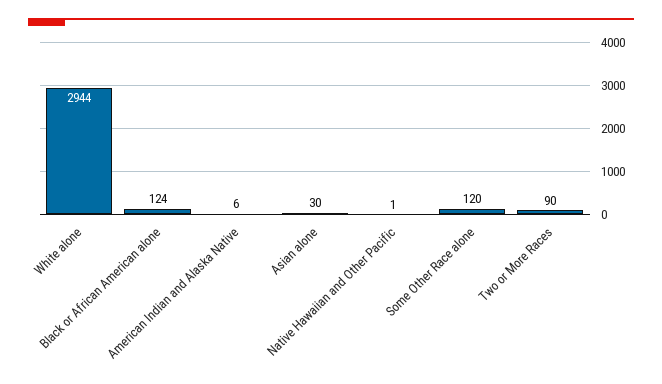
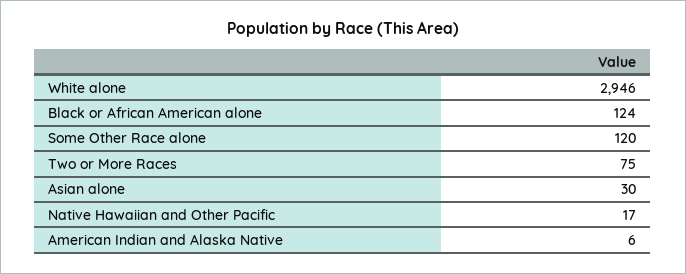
  {
-   "White alone": 2944,
+   "White alone": 2946,
    "Black or African American alone": 124,
    "American Indian and Alaska Native": 6,
    "Asian alone": 30,
-   "Native Hawaiian and Other Pacific": 1,
+   "Native Hawaiian and Other Pacific": 17,
    "Some Other Race alone": 120,
-   "Two or More Races": 90
+   "Two or More Races": 75
  }

